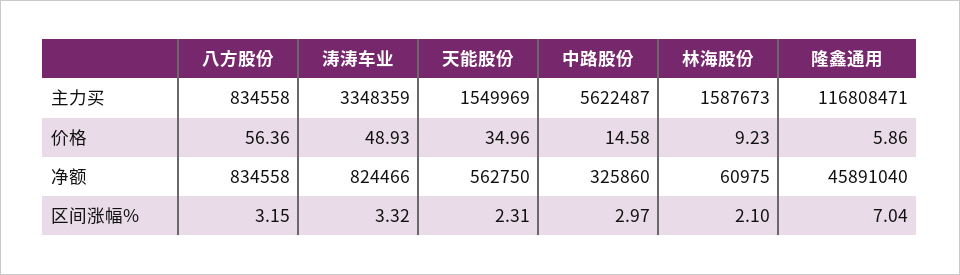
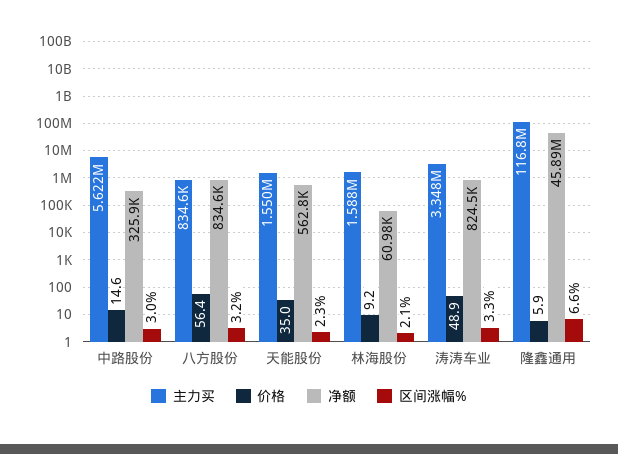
  {
    "主力买": {
      "八方股份": 834558,
      "涛涛车业": 3348359,
      "天能股份": 1549969,
      "中路股份": 5622487,
      "林海股份": 1587673,
      "隆鑫通用": 116808471
    },
    "价格": {
      "八方股份": 56.36,
      "涛涛车业": 48.93,
      "天能股份": 34.96,
      "中路股份": 14.58,
      "林海股份": 9.23,
      "隆鑫通用": 5.86
    },
    "净额": {
      "八方股份": 834558,
      "涛涛车业": 824466,
      "天能股份": 562750,
      "中路股份": 325860,
      "林海股份": 60975,
      "隆鑫通用": 45891040
    },
    "区间涨幅%": {
      "八方股份": 3.15,
      "涛涛车业": 3.32,
      "天能股份": 2.31,
      "中路股份": 2.97,
      "林海股份": 2.1,
-     "隆鑫通用": 7.04
+     "隆鑫通用": 6.6
    }
  }

